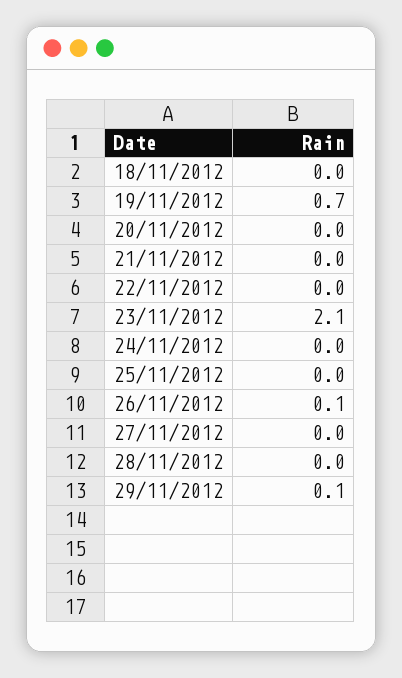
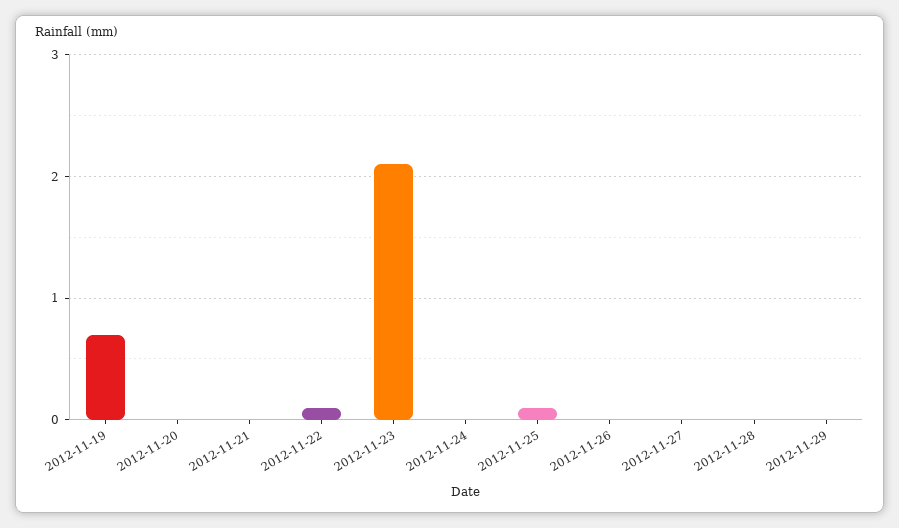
  {
-   "18/11/2012": 0,
    "19/11/2012": 0.7,
    "20/11/2012": 0,
    "21/11/2012": 0,
-   "22/11/2012": 0,
+   "22/11/2012": 0.1,
    "23/11/2012": 2.1,
    "24/11/2012": 0,
-   "25/11/2012": 0,
+   "25/11/2012": 0.1,
-   "26/11/2012": 0.1,
+   "26/11/2012": 0,
    "27/11/2012": 0,
    "28/11/2012": 0,
-   "29/11/2012": 0.1
+   "29/11/2012": 0
  }

